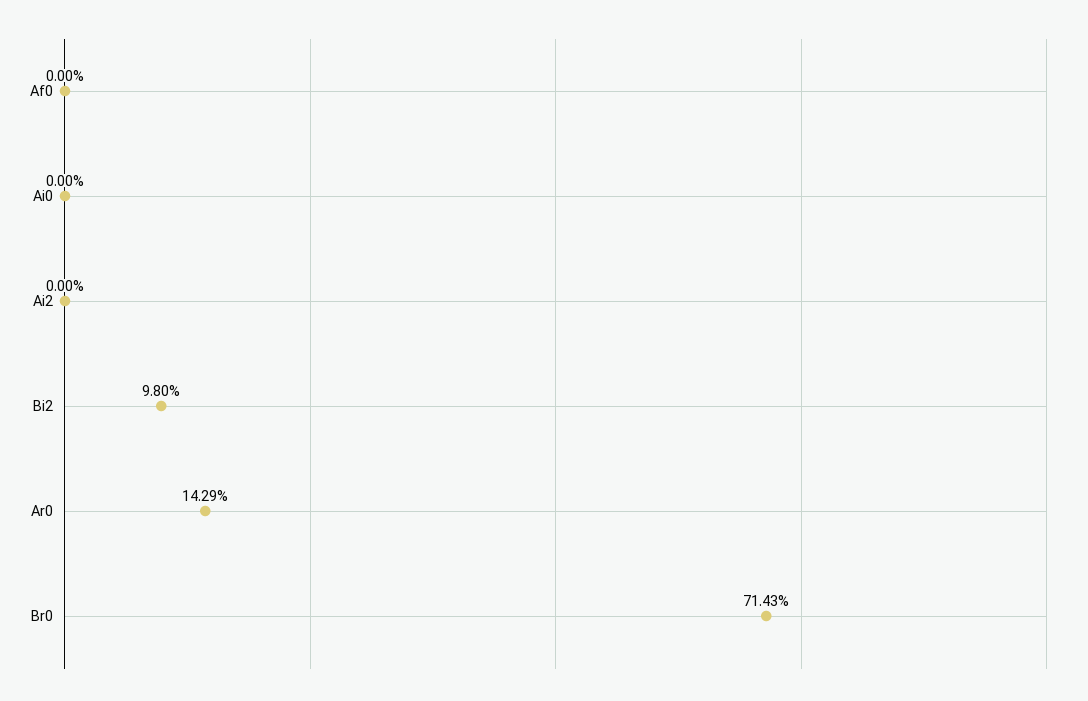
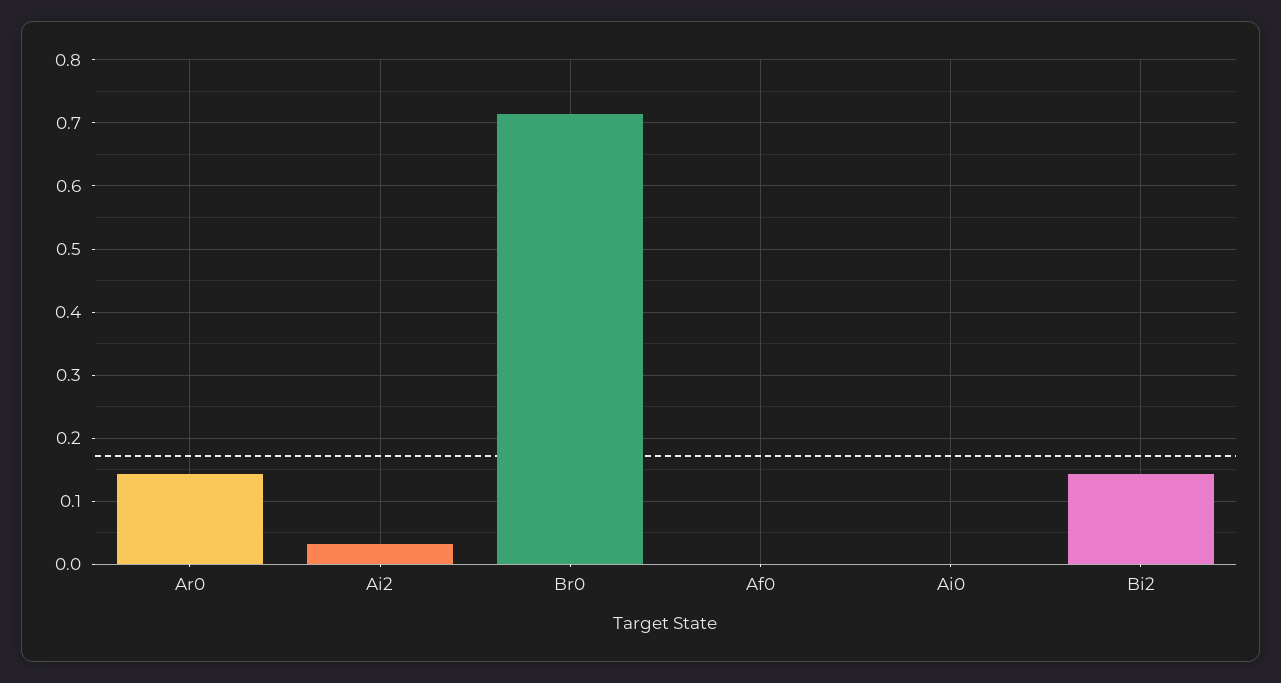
  {
    "Af0": 0,
    "Ai0": 0,
-   "Ai2": 0,
+   "Ai2": 0.03,
-   "Bi2": 0.098,
+   "Bi2": 0.14,
    "Ar0": 0.1429,
    "Br0": 0.7143
  }

